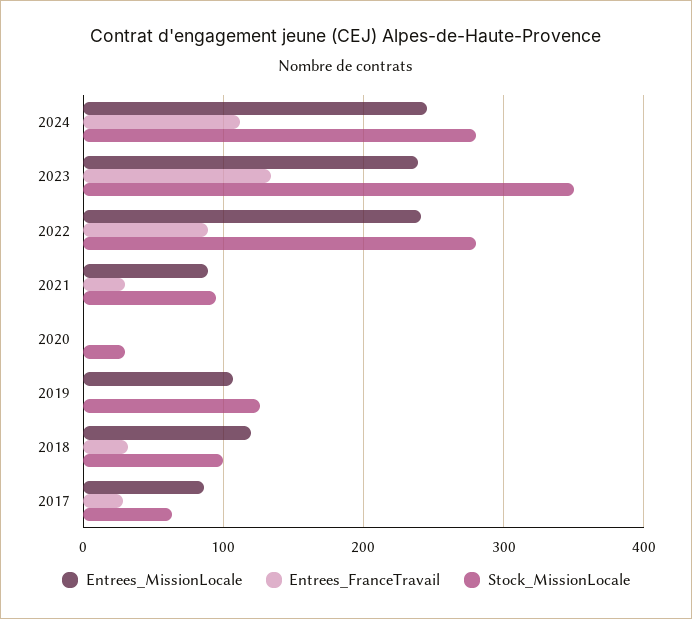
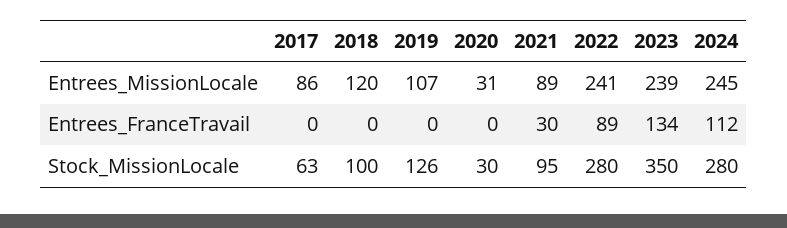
  {
    "Entrees_MissionLocale": {
      "2024": 245,
      "2023": 239,
      "2022": 241,
      "2021": 89,
-     "2020": 0,
+     "2020": 31,
      "2019": 107,
      "2018": 120,
      "2017": 86
    },
    "Entrees_FranceTravail": {
      "2024": 112,
      "2023": 134,
      "2022": 89,
      "2021": 30,
      "2020": 0,
      "2019": 0,
-     "2018": 30,
+     "2018": 0,
-     "2017": 30
+     "2017": 0
    },
    "Stock_MissionLocale": {
      "2024": 280,
      "2023": 350,
      "2022": 280,
      "2021": 95,
      "2020": 30,
      "2019": 126,
      "2018": 100,
      "2017": 63
    }
  }

